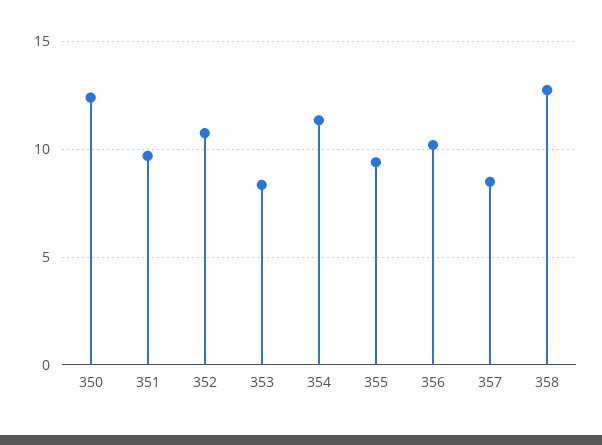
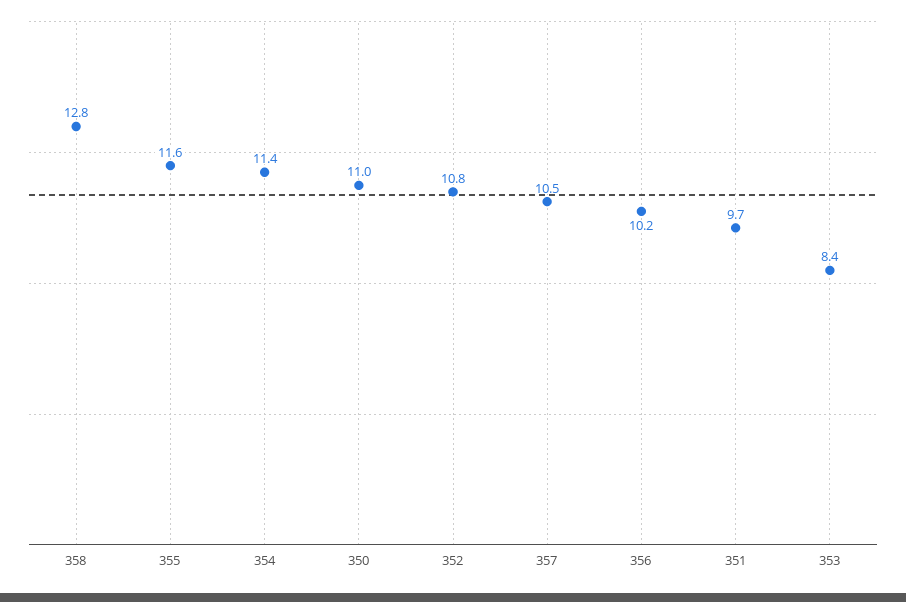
  {
-   "350": 12.5,
+   "350": 11,
    "351": 9.7,
    "352": 10.8,
    "353": 8.4,
    "354": 11.4,
-   "355": 9.5,
+   "355": 11.6,
    "356": 10.2,
-   "357": 8.5,
+   "357": 10.5,
    "358": 12.8
  }

